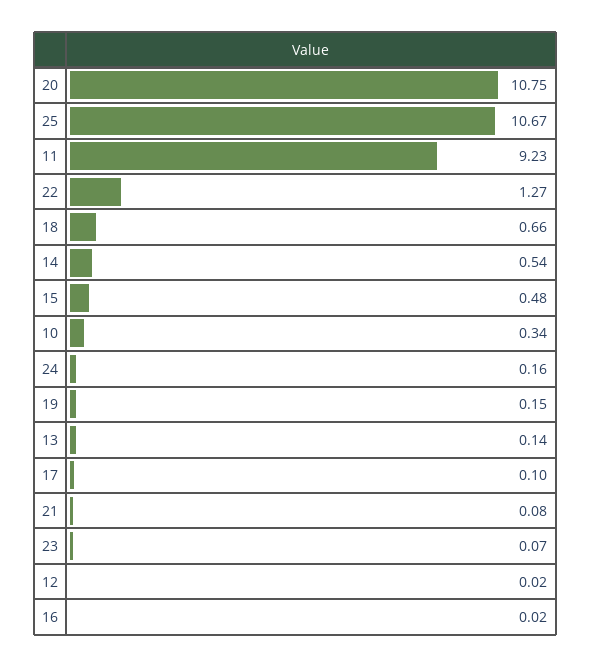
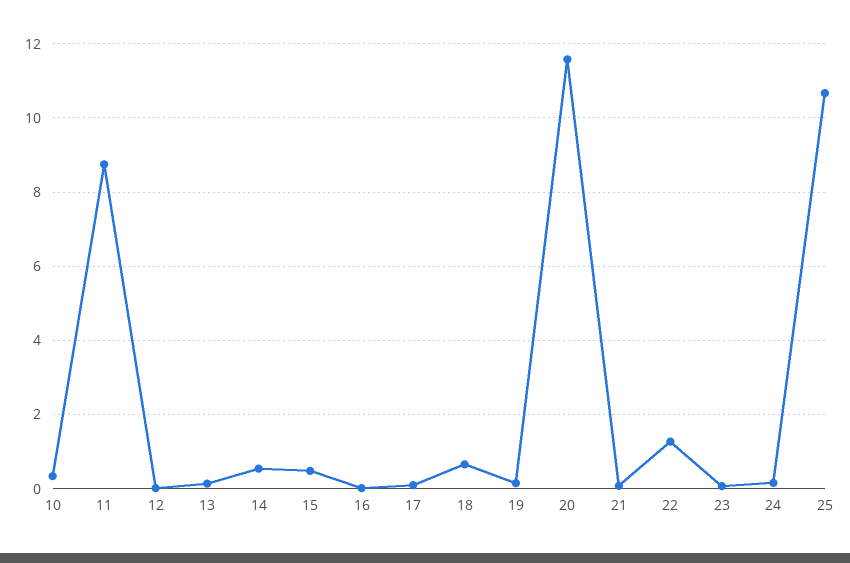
  {
-   "20": 10.75,
+   "20": 11.6,
    "25": 10.67,
-   "11": 9.23,
+   "11": 8.8,
    "22": 1.27,
    "18": 0.66,
    "14": 0.54,
    "15": 0.48,
    "10": 0.34,
    "24": 0.16,
    "19": 0.15,
    "13": 0.14,
    "17": 0.1,
    "21": 0.08,
    "23": 0.07,
    "12": 0.02,
    "16": 0.02
  }

